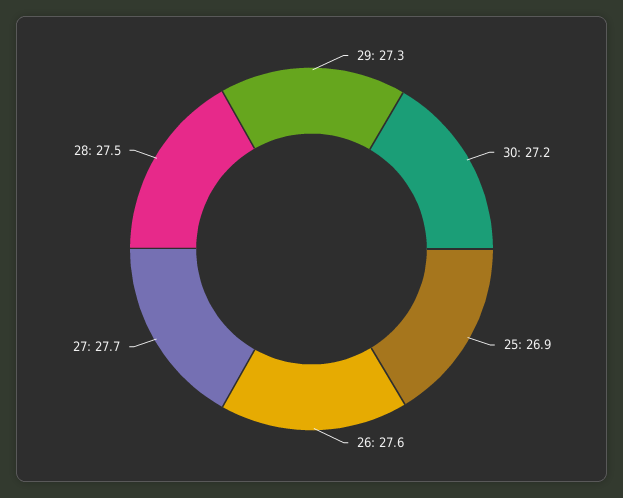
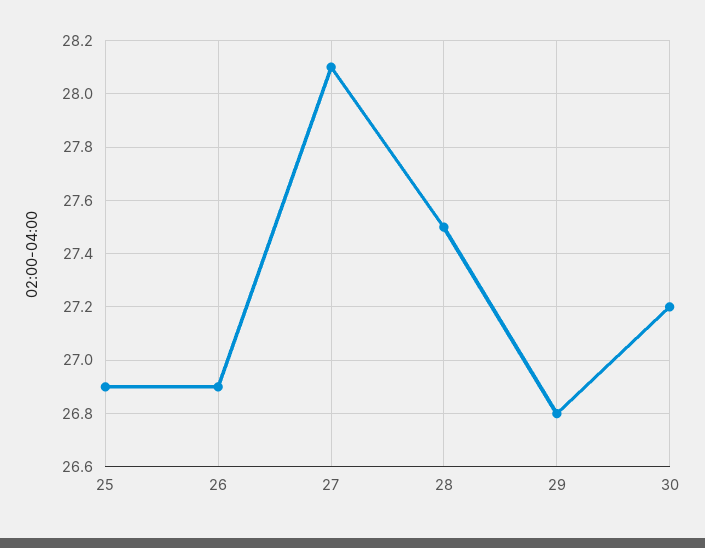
  {
-   "29": 27.3,
+   "29": 26.8,
    "30": 27.2,
    "25": 26.9,
-   "26": 27.6,
+   "26": 26.9,
-   "27": 27.7,
+   "27": 28.1,
    "28": 27.5
  }

